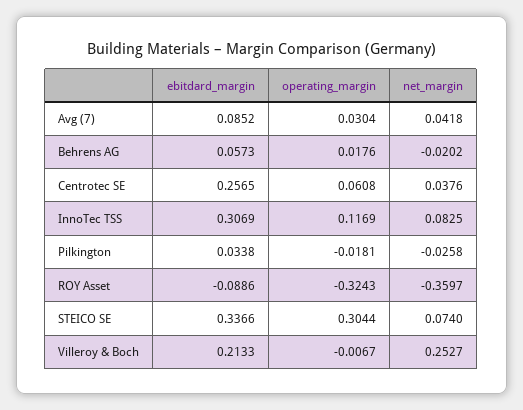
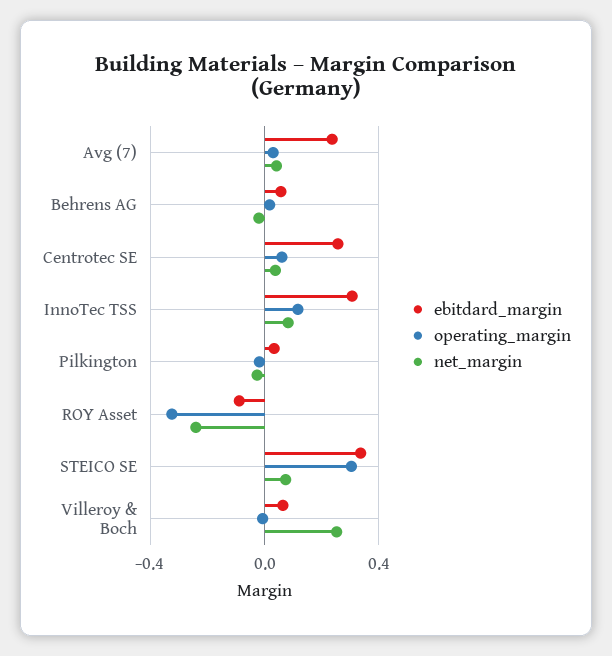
  {
    "ebitdard_margin": {
-     "Avg (7)": 0.0852,
+     "Avg (7)": 0.25,
      "Behrens AG": 0.0573,
      "Centrotec SE": 0.2565,
      "InnoTec TSS": 0.3069,
      "Pilkington": 0.0338,
      "ROY Asset": -0.0886,
      "STEICO SE": 0.3366,
-     "Villeroy & Boch": 0.2133
+     "Villeroy & Boch": 0.05
    },
    "operating_margin": {
      "Avg (7)": 0.0304,
      "Behrens AG": 0.0176,
      "Centrotec SE": 0.0608,
      "InnoTec TSS": 0.1169,
      "Pilkington": -0.0181,
      "ROY Asset": -0.3243,
      "STEICO SE": 0.3044,
      "Villeroy & Boch": -0.0067
    },
    "net_margin": {
      "Avg (7)": 0.0418,
      "Behrens AG": -0.0202,
      "Centrotec SE": 0.0376,
      "InnoTec TSS": 0.0825,
      "Pilkington": -0.0258,
-     "ROY Asset": -0.3597,
+     "ROY Asset": -0.25,
      "STEICO SE": 0.074,
      "Villeroy & Boch": 0.2527
    }
  }

